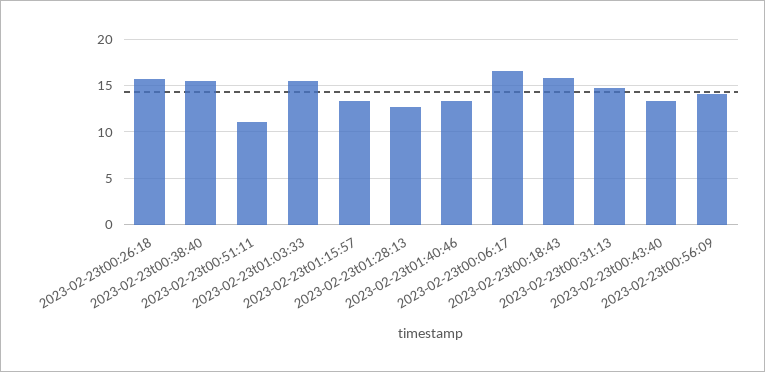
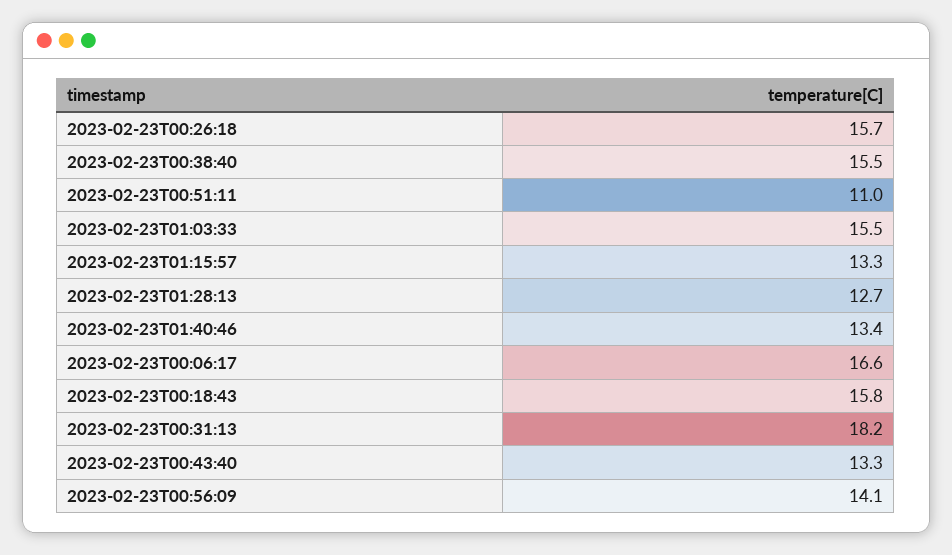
  {
    "2023-02-23t00:26:18": 15.7,
    "2023-02-23t00:38:40": 15.5,
    "2023-02-23t00:51:11": 11,
    "2023-02-23t01:03:33": 15.5,
    "2023-02-23t01:15:57": 13.3,
    "2023-02-23t01:28:13": 12.7,
    "2023-02-23t01:40:46": 13.4,
    "2023-02-23t00:06:17": 16.6,
    "2023-02-23t00:18:43": 15.8,
-   "2023-02-23t00:31:13": 15,
+   "2023-02-23t00:31:13": 18.2,
    "2023-02-23t00:43:40": 13.3,
    "2023-02-23t00:56:09": 14.1
  }

